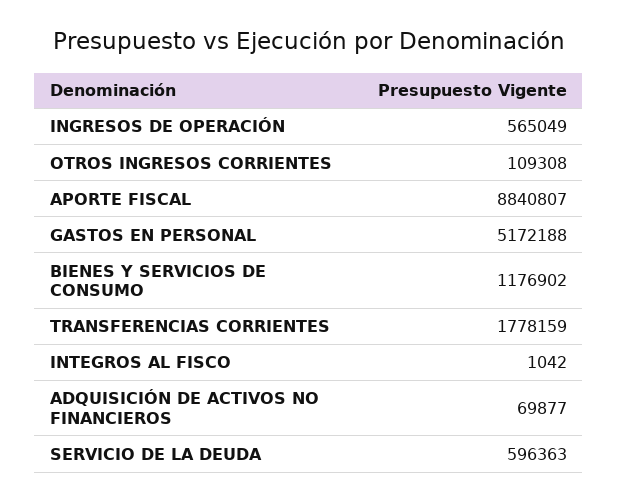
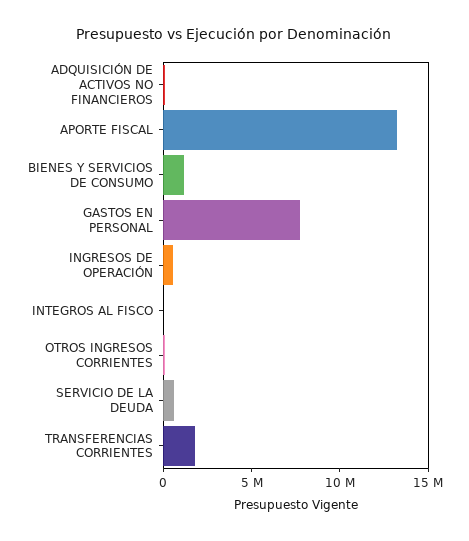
  {
    "INGRESOS DE OPERACIÓN": 565049,
    "OTROS INGRESOS CORRIENTES": 109308,
-   "APORTE FISCAL": 8840807,
+   "APORTE FISCAL": 13000000,
-   "GASTOS EN PERSONAL": 5172188,
+   "GASTOS EN PERSONAL": 8000000,
    "BIENES Y SERVICIOS DE CONSUMO": 1176902,
    "TRANSFERENCIAS CORRIENTES": 1778159,
    "INTEGROS AL FISCO": 1042,
    "ADQUISICIÓN DE ACTIVOS NO FINANCIEROS": 69877,
    "SERVICIO DE LA DEUDA": 596363
  }

